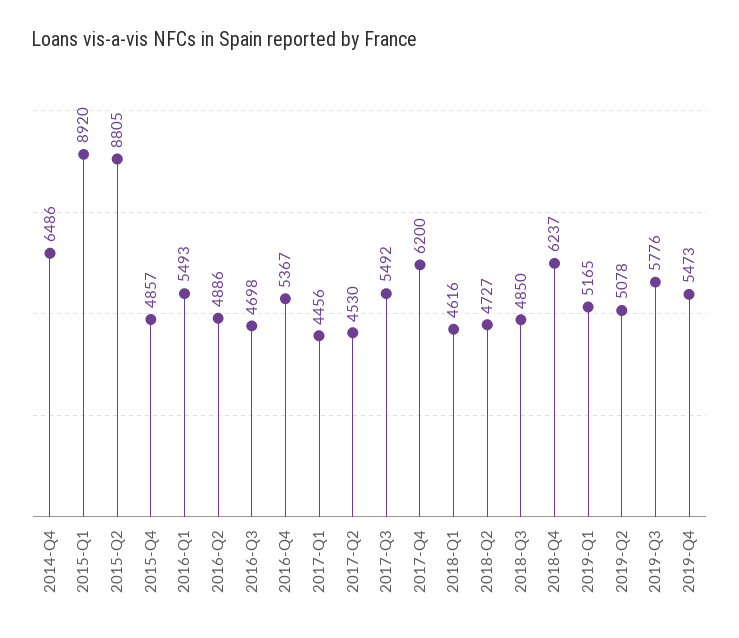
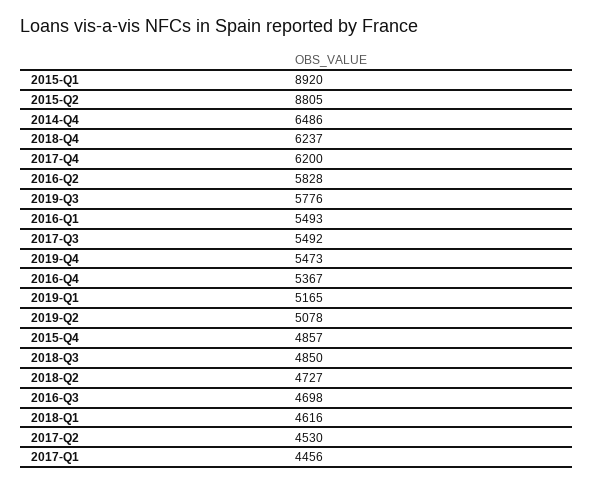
  {
    "2014-Q4": 6486,
    "2015-Q1": 8920,
    "2015-Q2": 8805,
    "2015-Q4": 4857,
    "2016-Q1": 5493,
-   "2016-Q2": 4886,
+   "2016-Q2": 5828,
    "2016-Q3": 4698,
    "2016-Q4": 5367,
    "2017-Q1": 4456,
    "2017-Q2": 4530,
    "2017-Q3": 5492,
    "2017-Q4": 6200,
    "2018-Q1": 4616,
    "2018-Q2": 4727,
    "2018-Q3": 4850,
    "2018-Q4": 6237,
    "2019-Q1": 5165,
    "2019-Q2": 5078,
    "2019-Q3": 5776,
    "2019-Q4": 5473
  }

